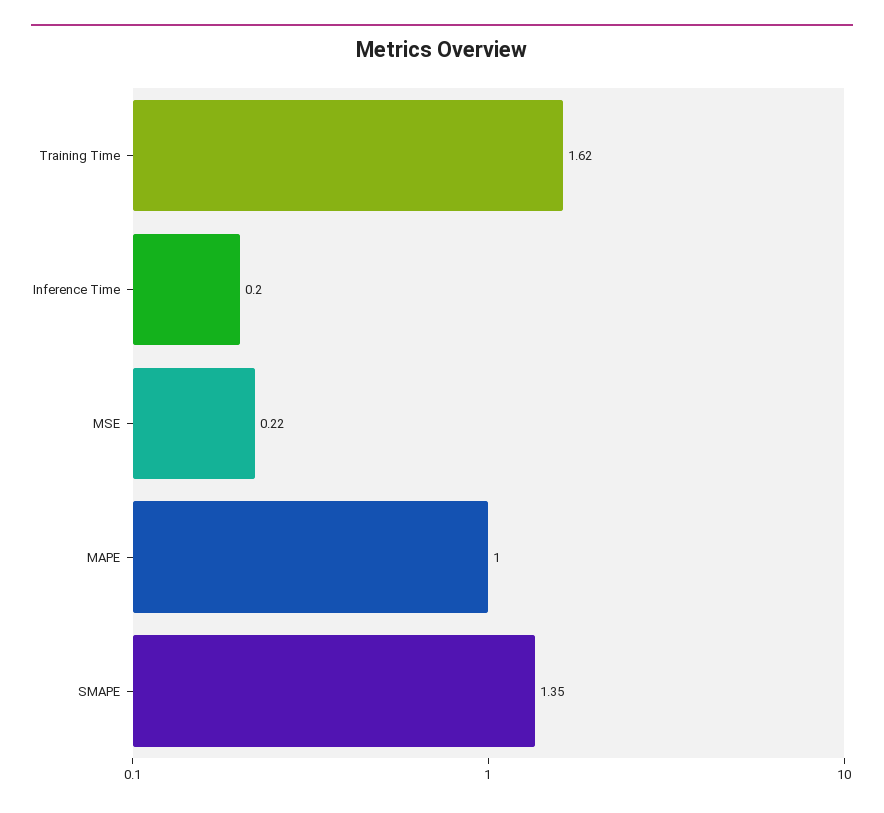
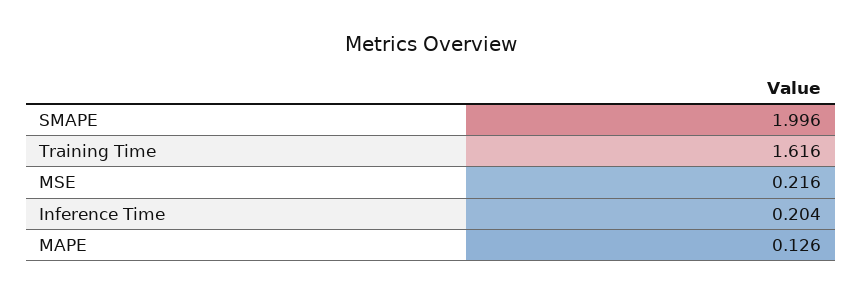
  {
    "Training Time": 1.616,
    "Inference Time": 0.204,
    "MSE": 0.216,
-   "MAPE": 1,
+   "MAPE": 0.126,
-   "SMAPE": 1.35
+   "SMAPE": 1.996
  }

